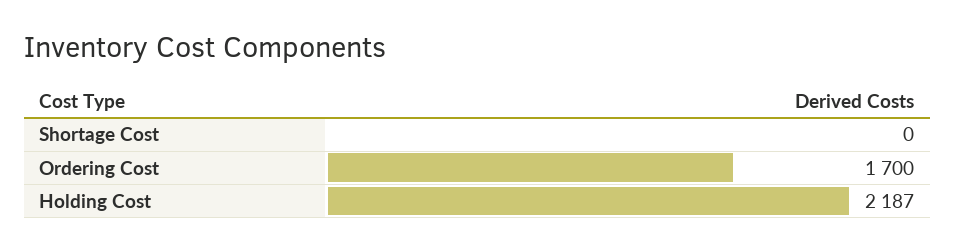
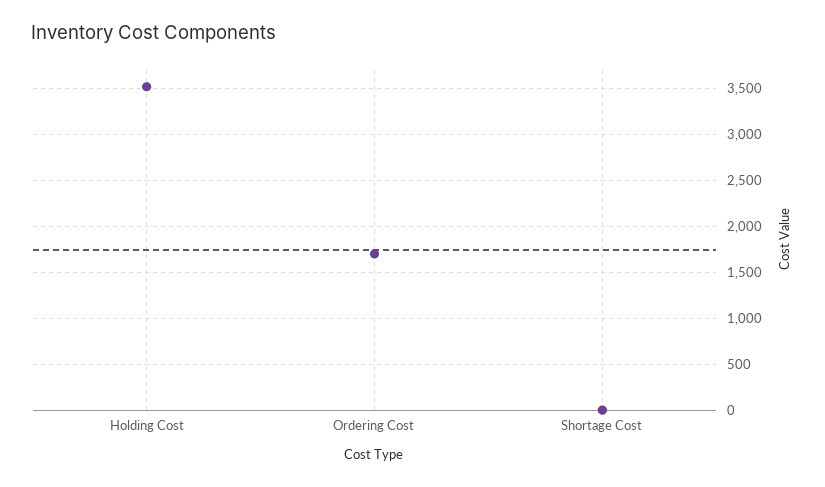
  {
    "Shortage Cost": 0,
    "Ordering Cost": 1700,
-   "Holding Cost": 2187
+   "Holding Cost": 3500
  }

